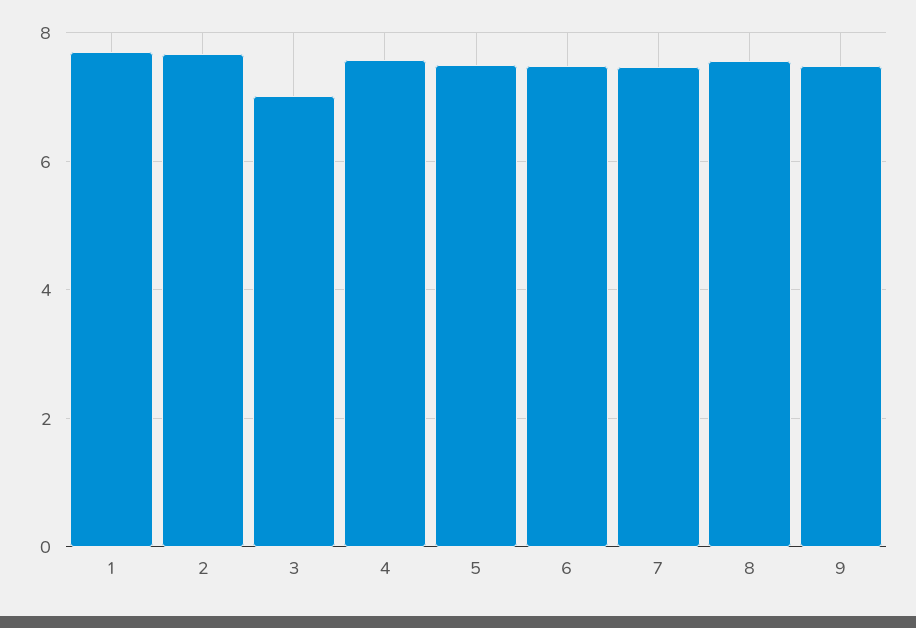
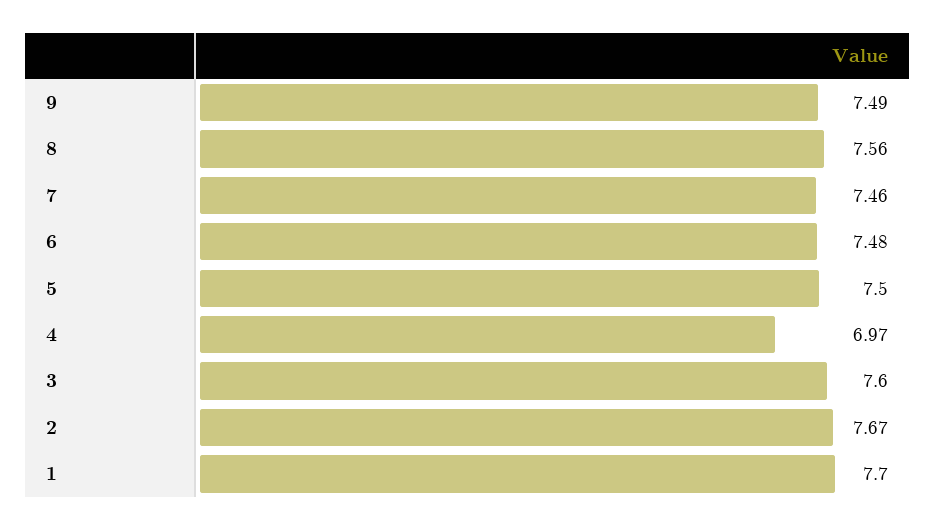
  {
    "1": 7.7,
    "2": 7.67,
-   "3": 7,
+   "3": 7.6,
-   "4": 7.6,
+   "4": 6.97,
    "5": 7.5,
    "6": 7.48,
    "7": 7.46,
    "8": 7.56,
    "9": 7.49
  }

